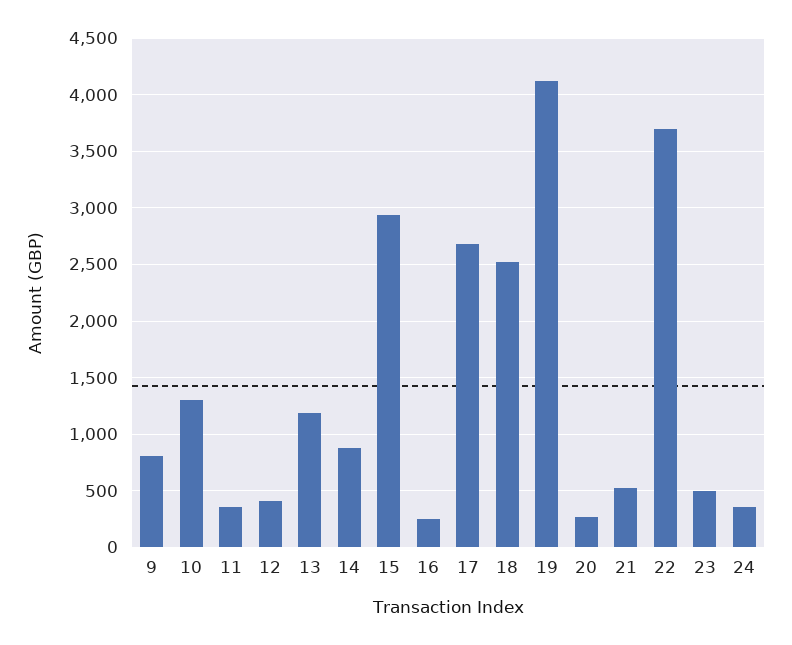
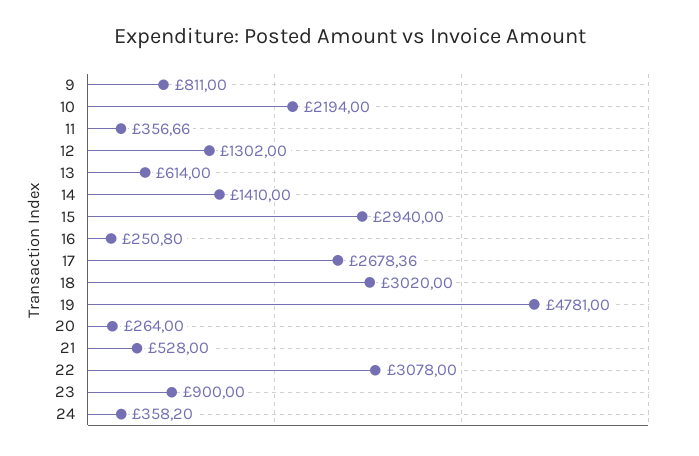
  {
    "9": 811,
-   "10": 1300,
+   "10": 2194,
    "11": 356.66,
-   "12": 400,
+   "12": 1302,
-   "13": 1200,
+   "13": 614,
-   "14": 900,
+   "14": 1410,
    "15": 2940,
    "16": 250.8,
    "17": 2678.36,
-   "18": 2500,
+   "18": 3020,
-   "19": 4100,
+   "19": 4781,
    "20": 264,
    "21": 528,
-   "22": 3700,
+   "22": 3078,
-   "23": 500,
+   "23": 900,
    "24": 358.2
  }

